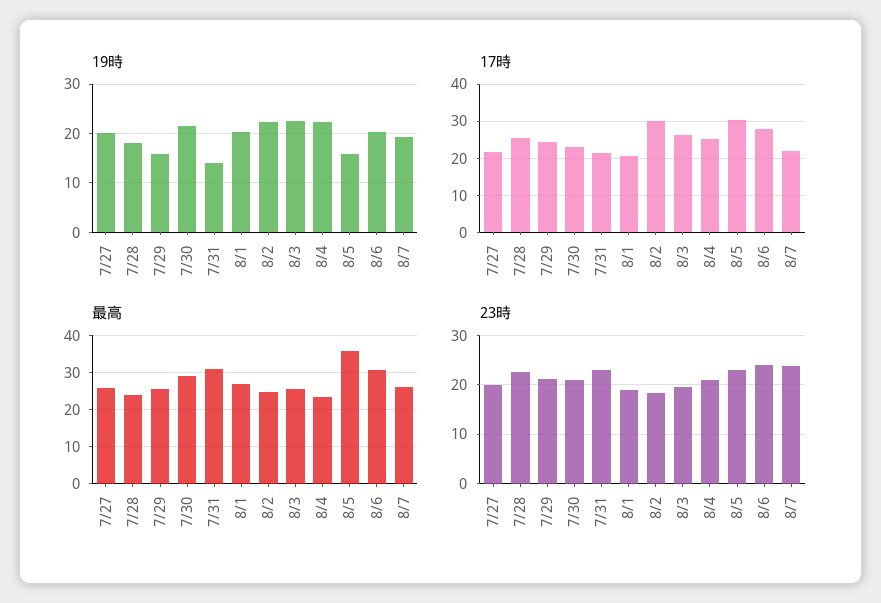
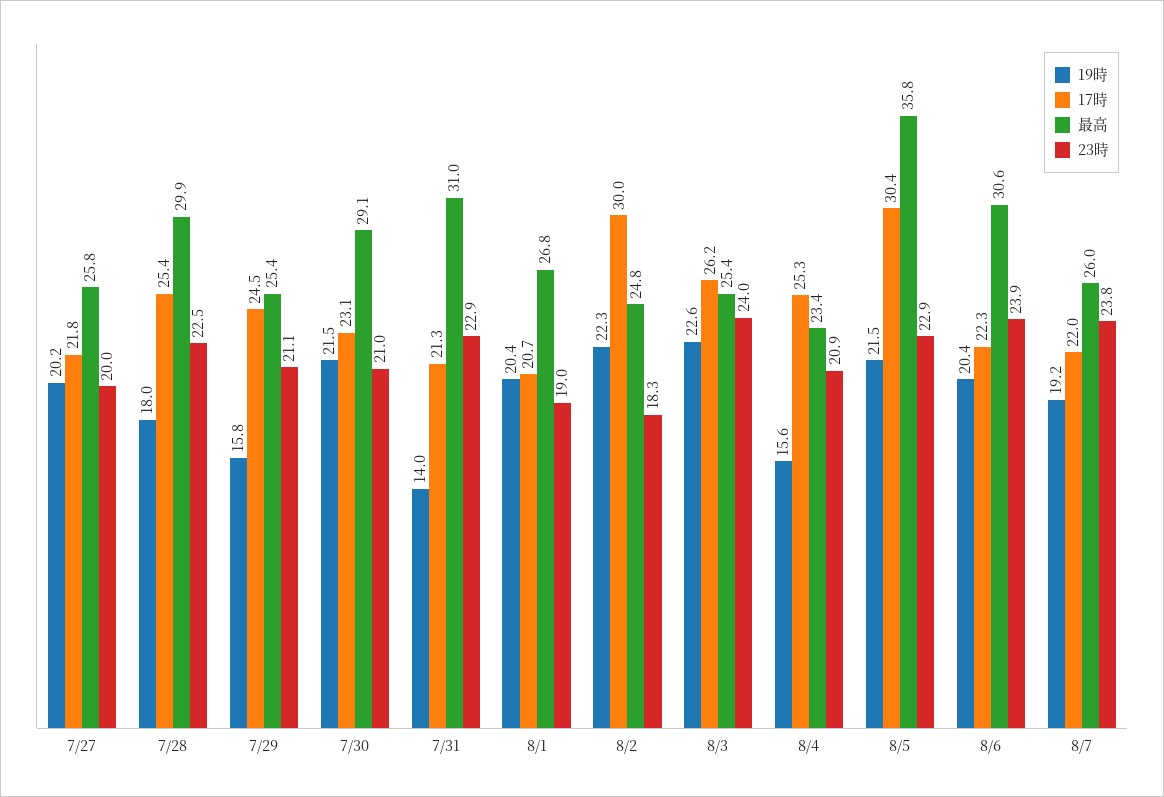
  {
    "19時": {
      "7/27": 20.2,
      "7/28": 18,
      "7/29": 15.8,
      "7/30": 21.5,
      "7/31": 14,
      "8/1": 20.4,
      "8/2": 22.3,
      "8/3": 22.6,
-     "8/4": 22,
+     "8/4": 15.6,
-     "8/5": 16,
+     "8/5": 21.5,
      "8/6": 20.4,
      "8/7": 19.2
    },
    "17時": {
      "7/27": 21.8,
      "7/28": 25.4,
      "7/29": 24.5,
      "7/30": 23.1,
      "7/31": 21.3,
      "8/1": 20.7,
      "8/2": 30,
      "8/3": 26.2,
      "8/4": 25.3,
      "8/5": 30.4,
-     "8/6": 28,
+     "8/6": 22.3,
      "8/7": 22
    },
    "最高": {
      "7/27": 25.8,
-     "7/28": 24,
+     "7/28": 29.9,
      "7/29": 25.4,
      "7/30": 29.1,
      "7/31": 31,
      "8/1": 26.8,
      "8/2": 24.8,
      "8/3": 25.4,
      "8/4": 23.4,
      "8/5": 35.8,
      "8/6": 30.6,
      "8/7": 26
    },
    "23時": {
      "7/27": 20,
      "7/28": 22.5,
      "7/29": 21.1,
      "7/30": 21,
      "7/31": 22.9,
      "8/1": 19,
      "8/2": 18.3,
-     "8/3": 20,
+     "8/3": 24,
      "8/4": 20.9,
      "8/5": 22.9,
      "8/6": 23.9,
      "8/7": 23.8
    }
  }

